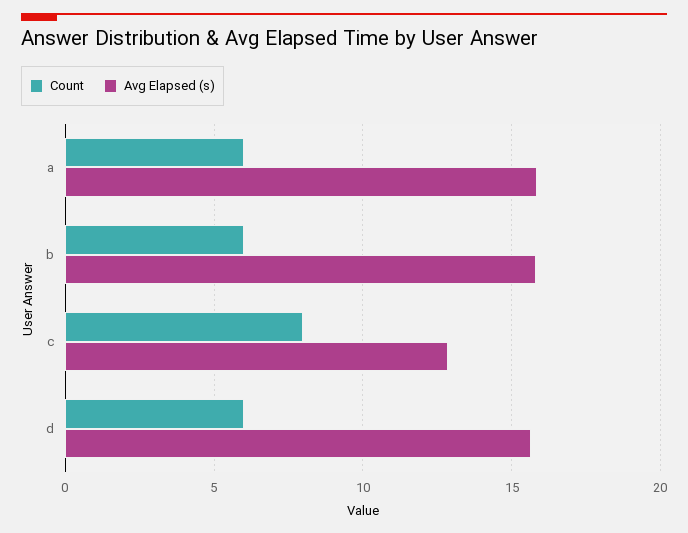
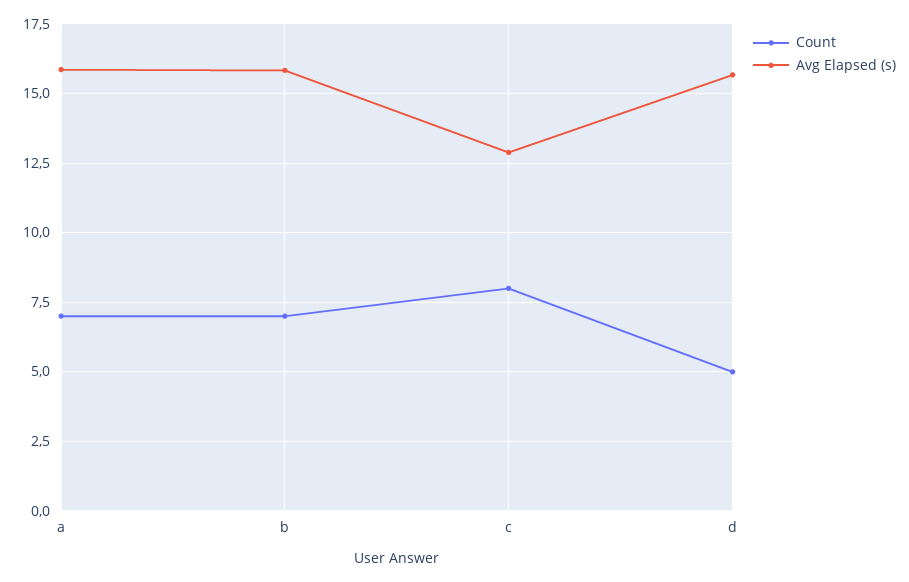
  {
    "Count": {
-     "a": 6,
+     "a": 7,
-     "b": 6,
+     "b": 7,
      "c": 8,
-     "d": 6
+     "d": 5
    },
    "Avg Elapsed (s)": {
      "a": 15.75,
      "b": 15.75,
      "c": 13,
      "d": 15.75
    }
  }

